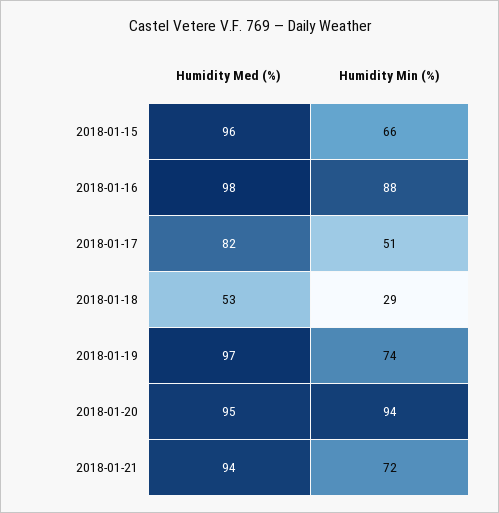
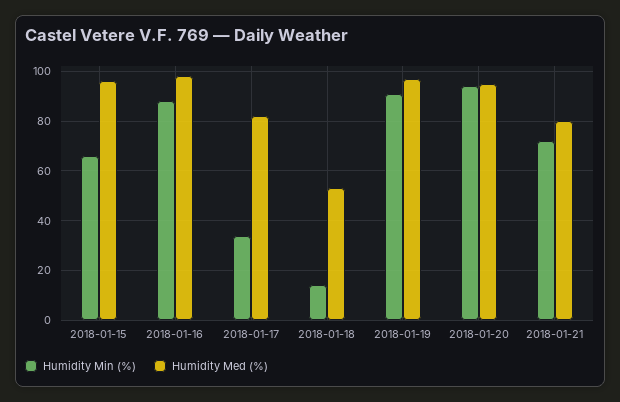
  {
    "Humidity Med (%)": {
      "2018-01-15": 96,
      "2018-01-16": 98,
      "2018-01-17": 82,
      "2018-01-18": 53,
      "2018-01-19": 97,
      "2018-01-20": 95,
-     "2018-01-21": 94
+     "2018-01-21": 80
    },
    "Humidity Min (%)": {
      "2018-01-15": 66,
      "2018-01-16": 88,
-     "2018-01-17": 51,
+     "2018-01-17": 35,
-     "2018-01-18": 29,
+     "2018-01-18": 15,
-     "2018-01-19": 74,
+     "2018-01-19": 90,
      "2018-01-20": 94,
      "2018-01-21": 72
    }
  }

